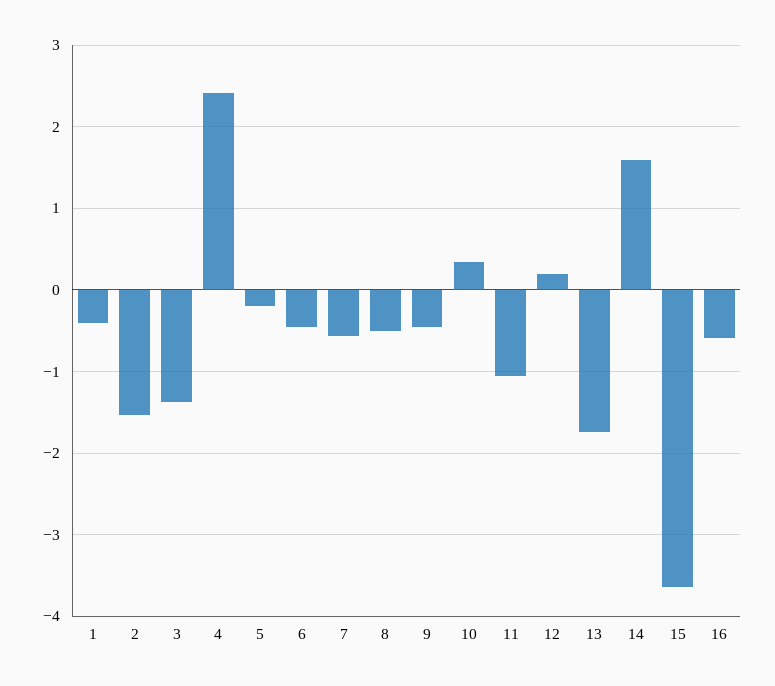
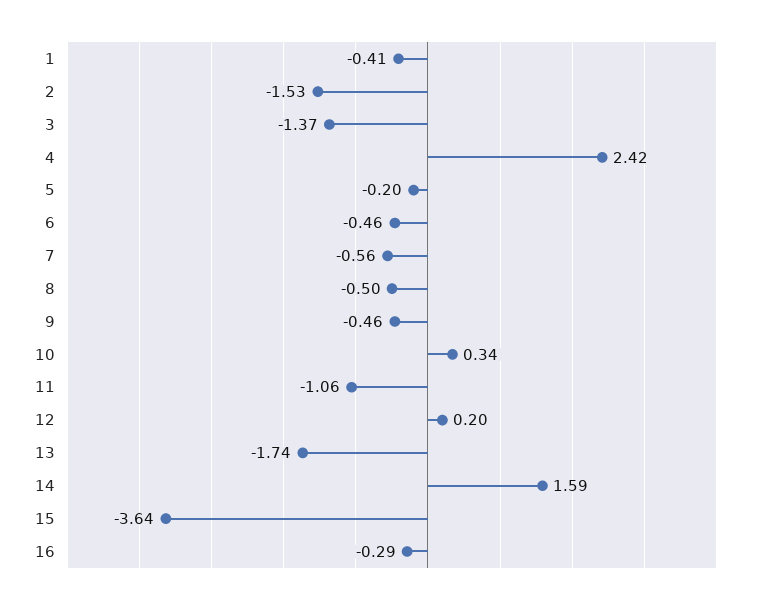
  {
    "1": -0.41,
    "2": -1.53,
    "3": -1.37,
    "4": 2.42,
    "5": -0.2,
    "6": -0.46,
    "7": -0.56,
    "8": -0.5,
    "9": -0.46,
    "10": 0.34,
    "11": -1.06,
    "12": 0.2,
    "13": -1.74,
    "14": 1.59,
    "15": -3.64,
-   "16": -0.6
+   "16": -0.29
  }

